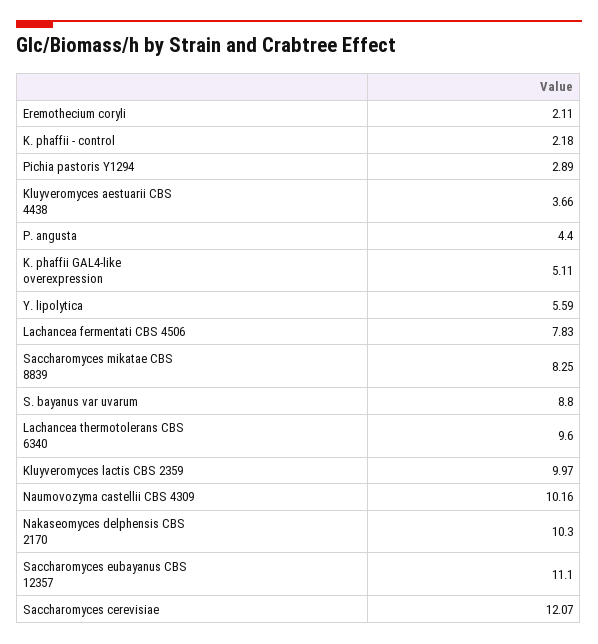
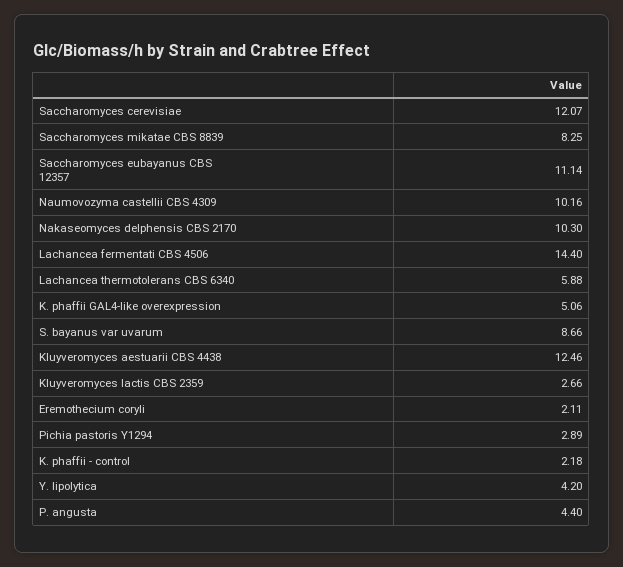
  {
    "Eremothecium coryli": 2.11,
    "K. phaffii - control": 2.18,
    "Pichia pastoris Y1294": 2.89,
-   "Kluyveromyces aestuarii CBS 4438": 3.66,
+   "Kluyveromyces aestuarii CBS 4438": 12.46,
    "P. angusta": 4.4,
-   "K. phaffii GAL4-like overexpression": 5.11,
+   "K. phaffii GAL4-like overexpression": 5.06,
-   "Y. lipolytica": 5.59,
+   "Y. lipolytica": 4.2,
-   "Lachancea fermentati CBS 4506": 7.83,
+   "Lachancea fermentati CBS 4506": 14.4,
    "Saccharomyces mikatae CBS 8839": 8.25,
-   "S. bayanus var uvarum": 8.8,
+   "S. bayanus var uvarum": 8.66,
-   "Lachancea thermotolerans CBS 6340": 9.6,
+   "Lachancea thermotolerans CBS 6340": 5.88,
-   "Kluyveromyces lactis CBS 2359": 9.97,
+   "Kluyveromyces lactis CBS 2359": 2.66,
    "Naumovozyma castellii CBS 4309": 10.16,
    "Nakaseomyces delphensis CBS 2170": 10.3,
-   "Saccharomyces eubayanus CBS 12357": 11.1,
+   "Saccharomyces eubayanus CBS 12357": 11.14,
    "Saccharomyces cerevisiae": 12.07
  }

